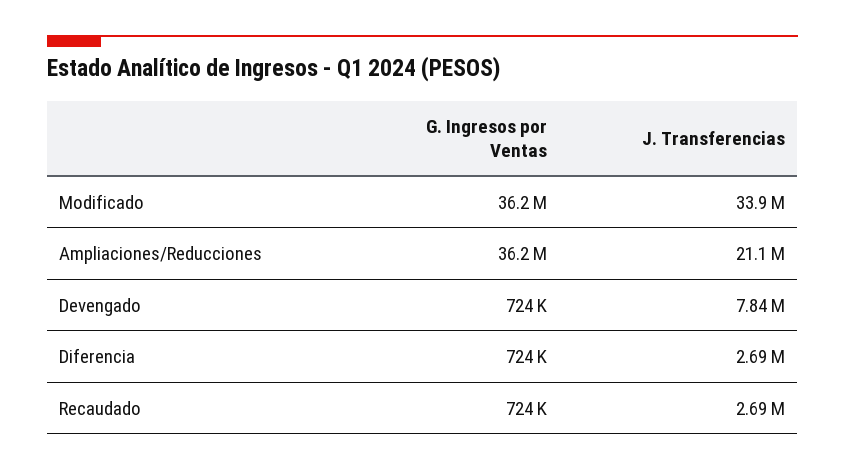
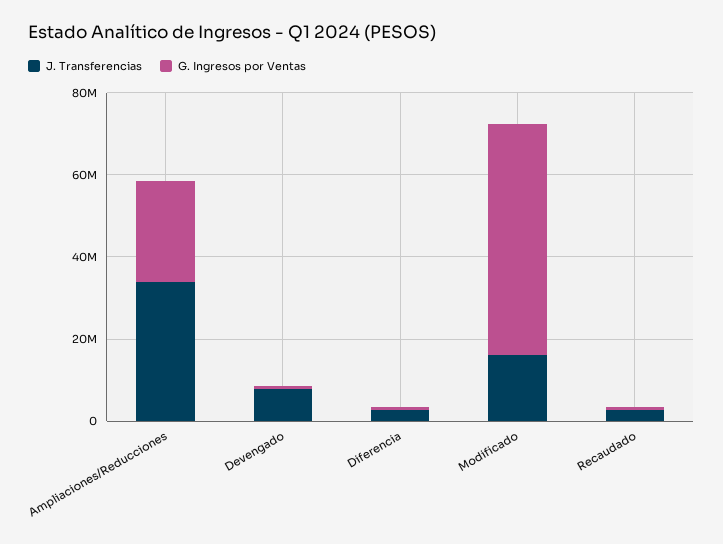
  {
    "G. Ingresos por Ventas": {
-     "Modificado": 36200000,
+     "Modificado": 55000000,
-     "Ampliaciones/Reducciones": 36200000,
+     "Ampliaciones/Reducciones": 25000000,
      "Devengado": 724000,
      "Diferencia": 724000,
      "Recaudado": 724000
    },
    "J. Transferencias": {
-     "Modificado": 33900000,
+     "Modificado": 15000000,
-     "Ampliaciones/Reducciones": 21100000,
+     "Ampliaciones/Reducciones": 35000000,
      "Devengado": 7840000,
      "Diferencia": 2690000,
      "Recaudado": 2690000
    }
  }

